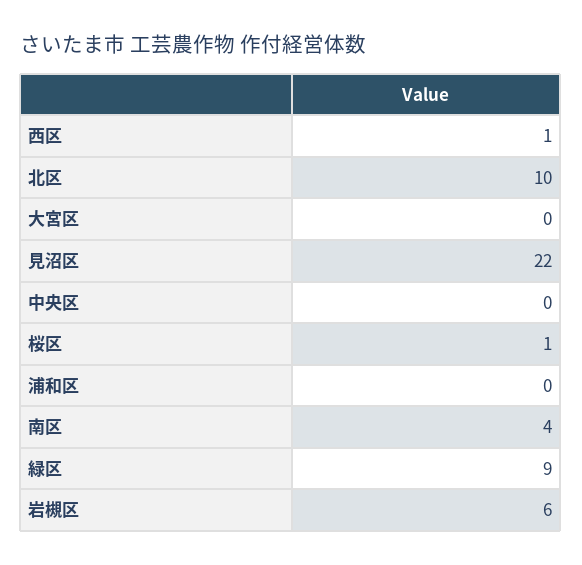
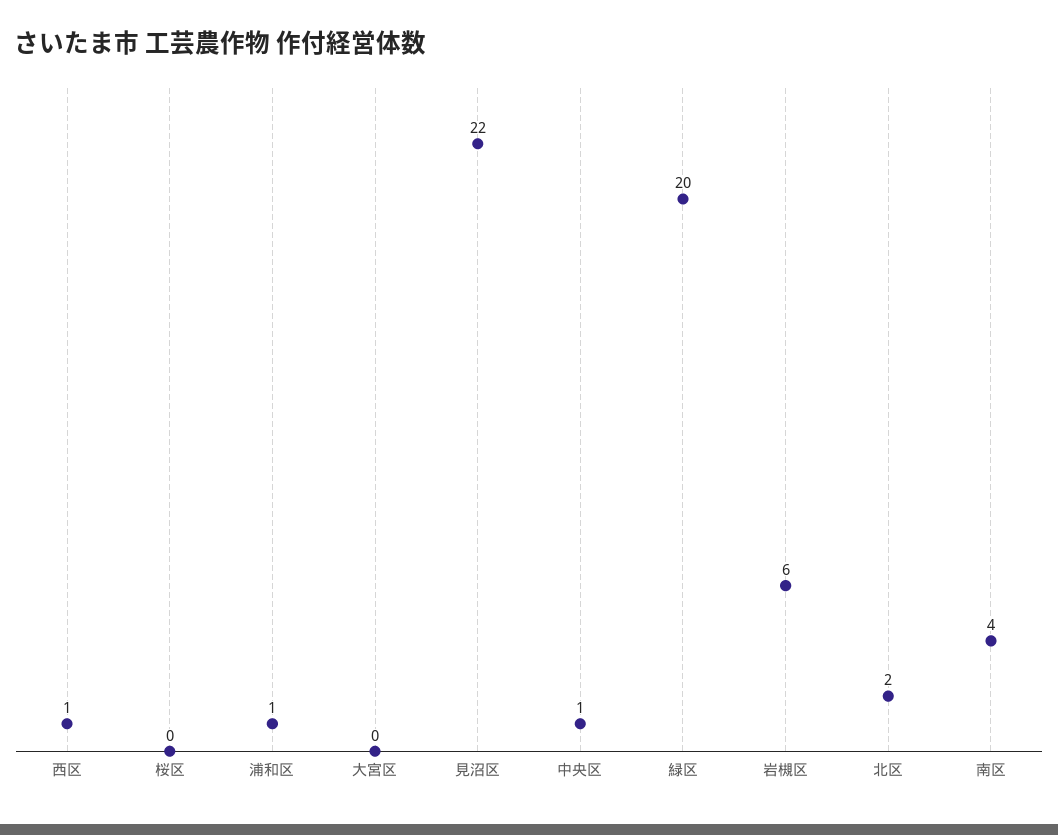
  {
    "西区": 1,
-   "北区": 10,
+   "北区": 2,
    "大宮区": 0,
    "見沼区": 22,
-   "中央区": 0,
+   "中央区": 1,
-   "桜区": 1,
+   "桜区": 0,
-   "浦和区": 0,
+   "浦和区": 1,
    "南区": 4,
-   "緑区": 9,
+   "緑区": 20,
    "岩槻区": 6
  }

